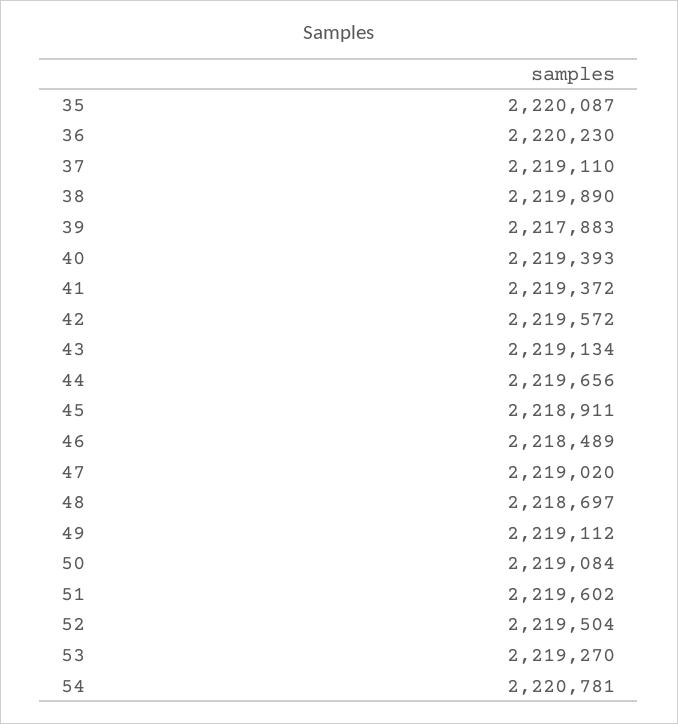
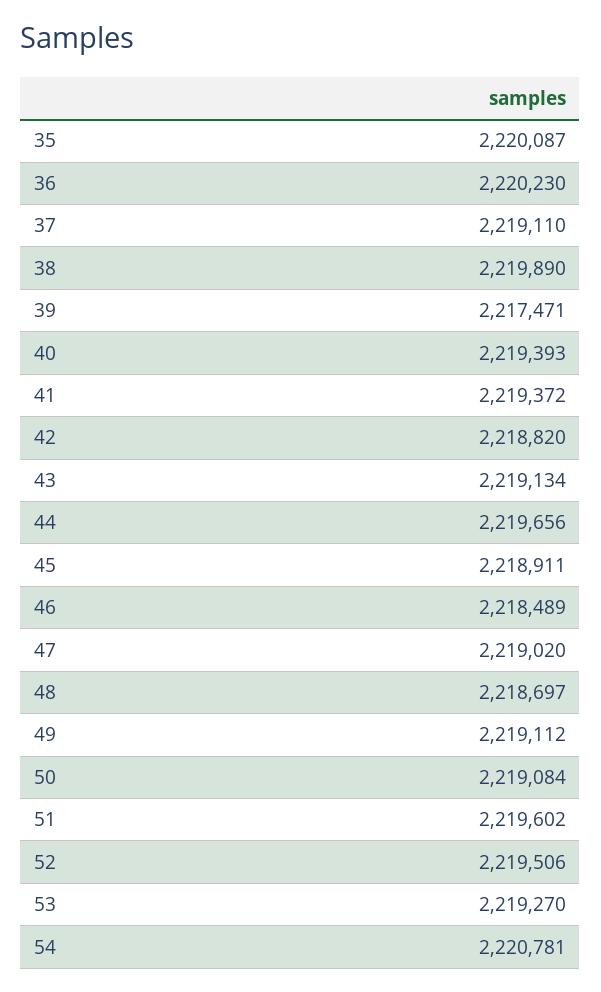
  {
    "35": 2220087,
    "36": 2220230,
    "37": 2219110,
    "38": 2219890,
-   "39": 2217883,
+   "39": 2217471,
    "40": 2219393,
    "41": 2219372,
-   "42": 2219572,
+   "42": 2218820,
    "43": 2219134,
    "44": 2219656,
    "45": 2218911,
    "46": 2218489,
    "47": 2219020,
    "48": 2218697,
    "49": 2219112,
    "50": 2219084,
    "51": 2219602,
-   "52": 2219504,
+   "52": 2219506,
    "53": 2219270,
    "54": 2220781
  }

